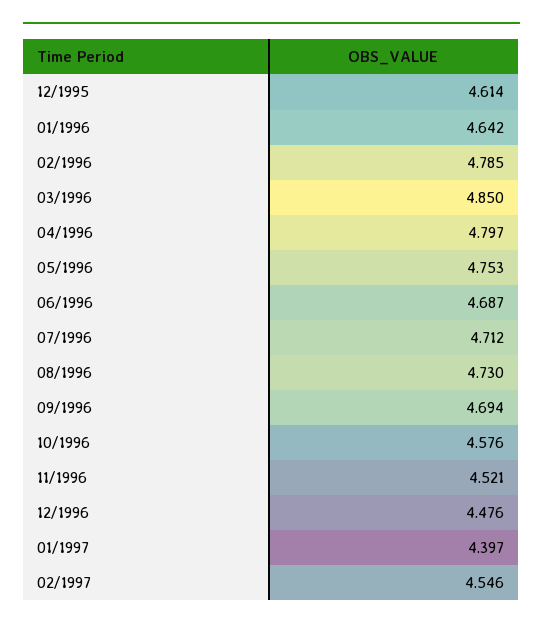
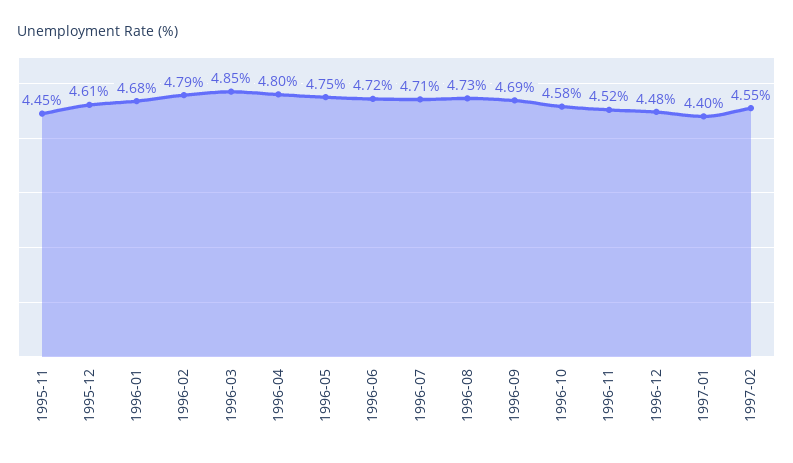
  {
    "12/1995": 4.614,
-   "01/1996": 4.642,
+   "01/1996": 4.68,
    "02/1996": 4.785,
    "03/1996": 4.85,
    "04/1996": 4.797,
    "05/1996": 4.753,
-   "06/1996": 4.687,
+   "06/1996": 4.72,
    "07/1996": 4.712,
    "08/1996": 4.73,
    "09/1996": 4.694,
    "10/1996": 4.576,
    "11/1996": 4.521,
    "12/1996": 4.476,
    "01/1997": 4.397,
-   "02/1997": 4.546
+   "02/1997": 4.546,
+   "1995-11": 4.45
  }

